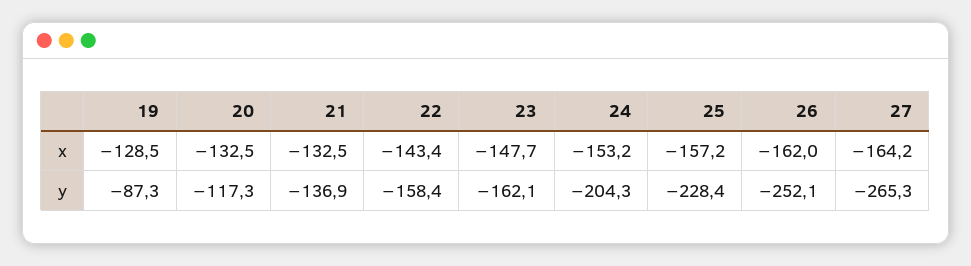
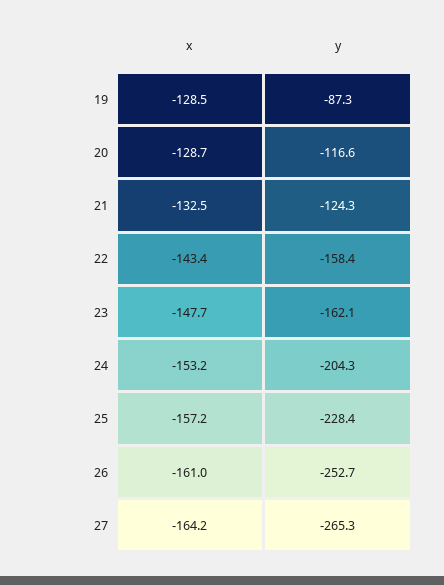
  {
    "19": {
      "x": -128.5,
      "y": -87.3
    },
    "20": {
-     "x": -132.5,
+     "x": -128.7,
-     "y": -117.3
+     "y": -116.6
    },
    "21": {
      "x": -132.5,
-     "y": -136.9
+     "y": -124.3
    },
    "22": {
      "x": -143.4,
      "y": -158.4
    },
    "23": {
      "x": -147.7,
      "y": -162.1
    },
    "24": {
      "x": -153.2,
      "y": -204.3
    },
    "25": {
      "x": -157.2,
      "y": -228.4
    },
    "26": {
-     "x": -162,
+     "x": -161,
-     "y": -252.1
+     "y": -252.7
    },
    "27": {
      "x": -164.2,
      "y": -265.3
    }
  }

